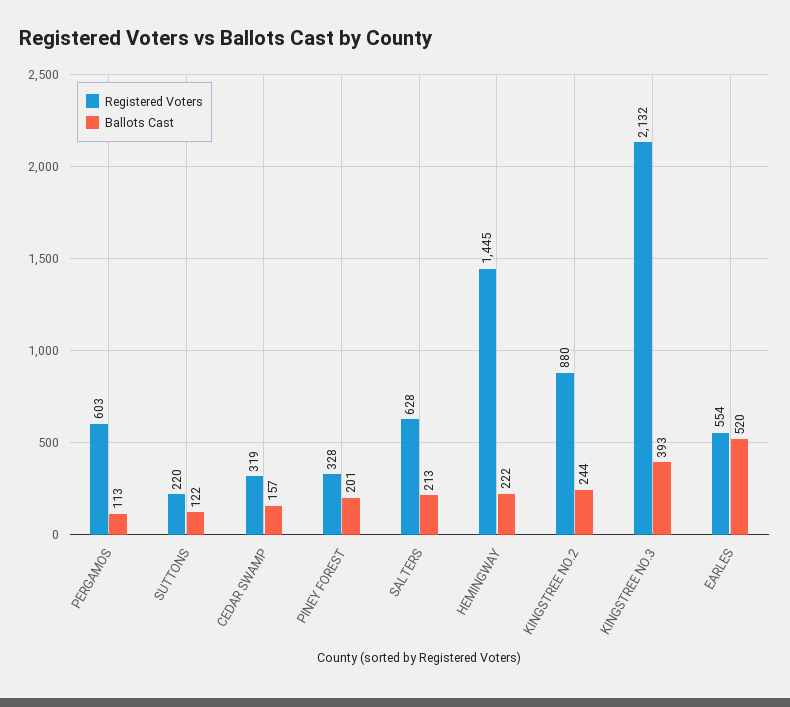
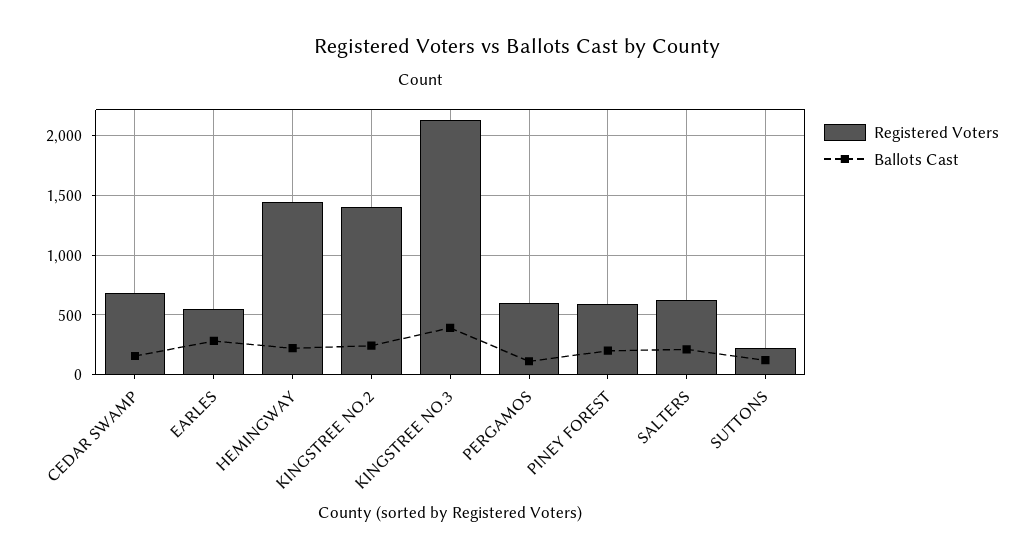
  {
    "Registered Voters": {
      "PERGAMOS": 603,
      "SUTTONS": 220,
-     "CEDAR SWAMP": 319,
+     "CEDAR SWAMP": 700,
-     "PINEY FOREST": 328,
+     "PINEY FOREST": 600,
      "SALTERS": 628,
      "HEMINGWAY": 1445,
-     "KINGSTREE NO.2": 880,
+     "KINGSTREE NO.2": 1400,
      "KINGSTREE NO.3": 2132,
      "EARLES": 554
    },
    "Ballots Cast": {
      "PERGAMOS": 113,
      "SUTTONS": 122,
      "CEDAR SWAMP": 157,
      "PINEY FOREST": 201,
      "SALTERS": 213,
      "HEMINGWAY": 222,
      "KINGSTREE NO.2": 244,
      "KINGSTREE NO.3": 393,
-     "EARLES": 520
+     "EARLES": 300
    }
  }

